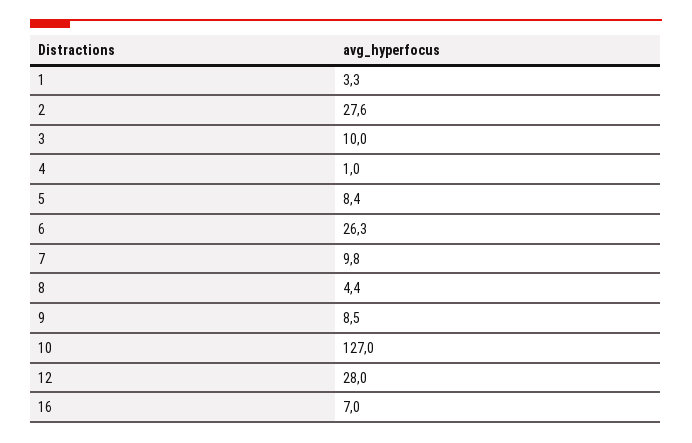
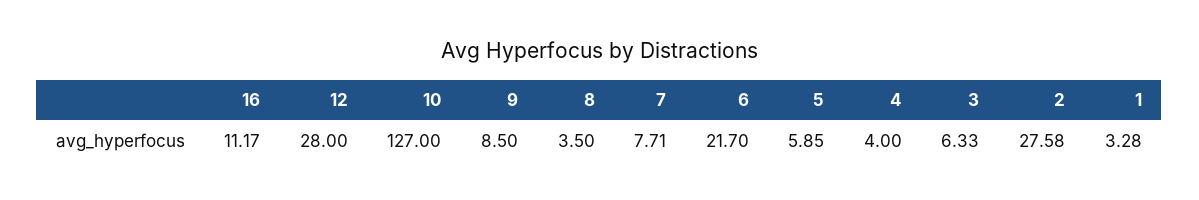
  {
    "1": 3.28,
    "2": 27.58,
-   "3": 10,
+   "3": 6.33,
-   "4": 1,
+   "4": 4,
-   "5": 8.4,
+   "5": 5.85,
-   "6": 26.3,
+   "6": 21.7,
-   "7": 9.8,
+   "7": 7.71,
-   "8": 4.4,
+   "8": 3.5,
    "9": 8.5,
    "10": 127,
    "12": 28,
-   "16": 7
+   "16": 11.17
  }

